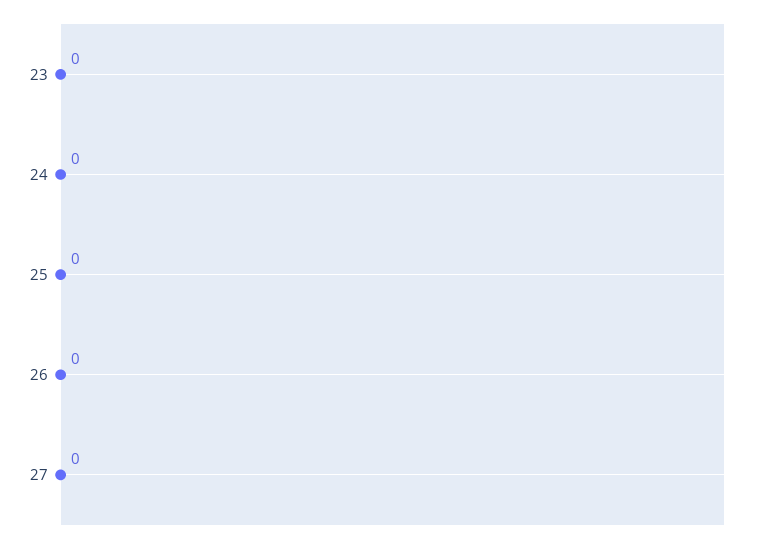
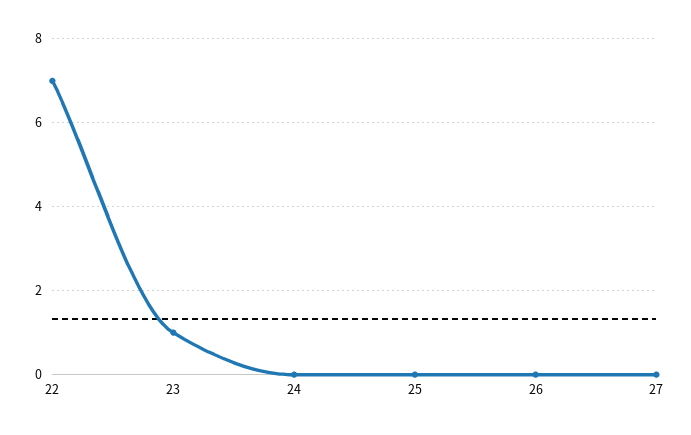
  {
-   "23": 0,
+   "23": 1,
    "24": 0,
    "25": 0,
    "26": 0,
-   "27": 0
+   "27": 0,
+   "22": 7
  }

